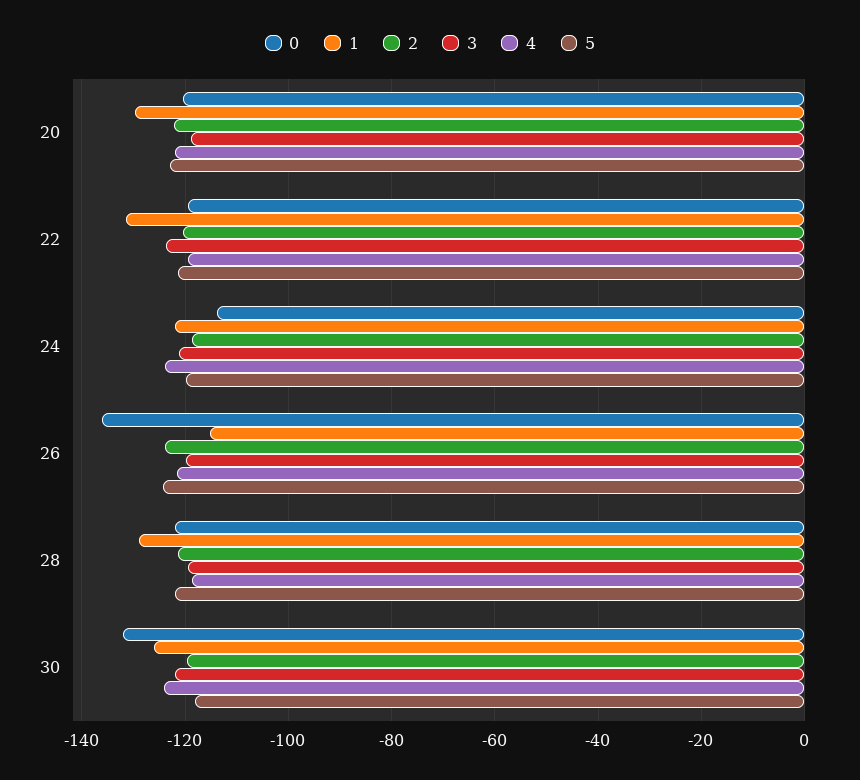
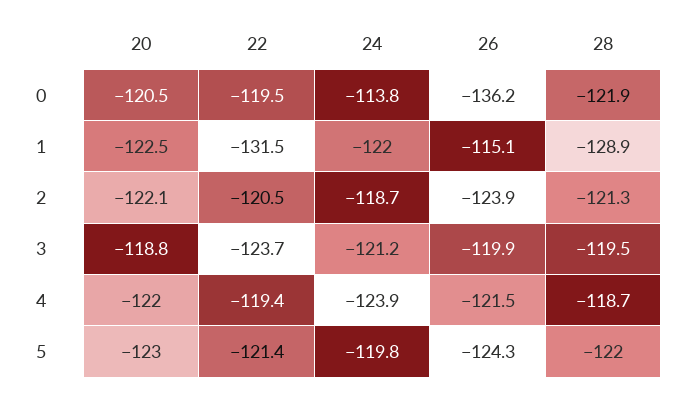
  {
    "0": {
      "20": -120.5,
      "22": -119.5,
      "24": -113.8,
      "26": -136.2,
-     "28": -121.9,
+     "28": -121.9
-     "30": -132
    },
    "1": {
-     "20": -130,
+     "20": -122.5,
      "22": -131.5,
      "24": -122,
      "26": -115.1,
-     "28": -128.9,
+     "28": -128.9
-     "30": -126
    },
    "2": {
      "20": -122.1,
      "22": -120.5,
      "24": -118.7,
      "26": -123.9,
-     "28": -121.3,
+     "28": -121.3
-     "30": -120
    },
    "3": {
      "20": -118.8,
      "22": -123.7,
      "24": -121.2,
      "26": -119.9,
-     "28": -119.5,
+     "28": -119.5
-     "30": -122
    },
    "4": {
      "20": -122,
      "22": -119.4,
      "24": -123.9,
      "26": -121.5,
-     "28": -118.7,
+     "28": -118.7
-     "30": -124
    },
    "5": {
      "20": -123,
      "22": -121.4,
      "24": -119.8,
      "26": -124.3,
-     "28": -122,
+     "28": -122
-     "30": -118
    }
  }

